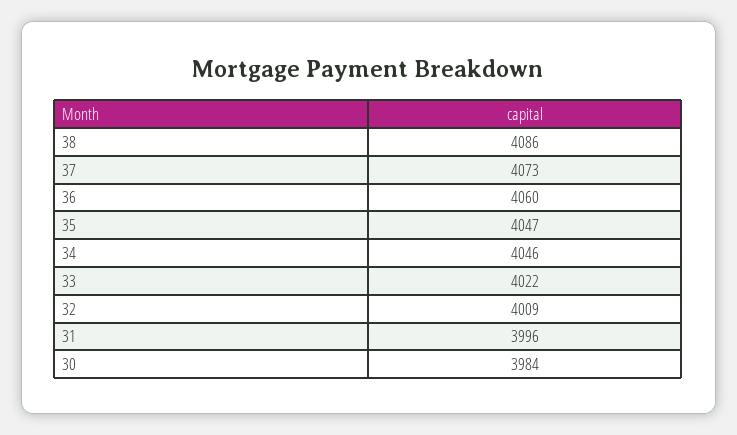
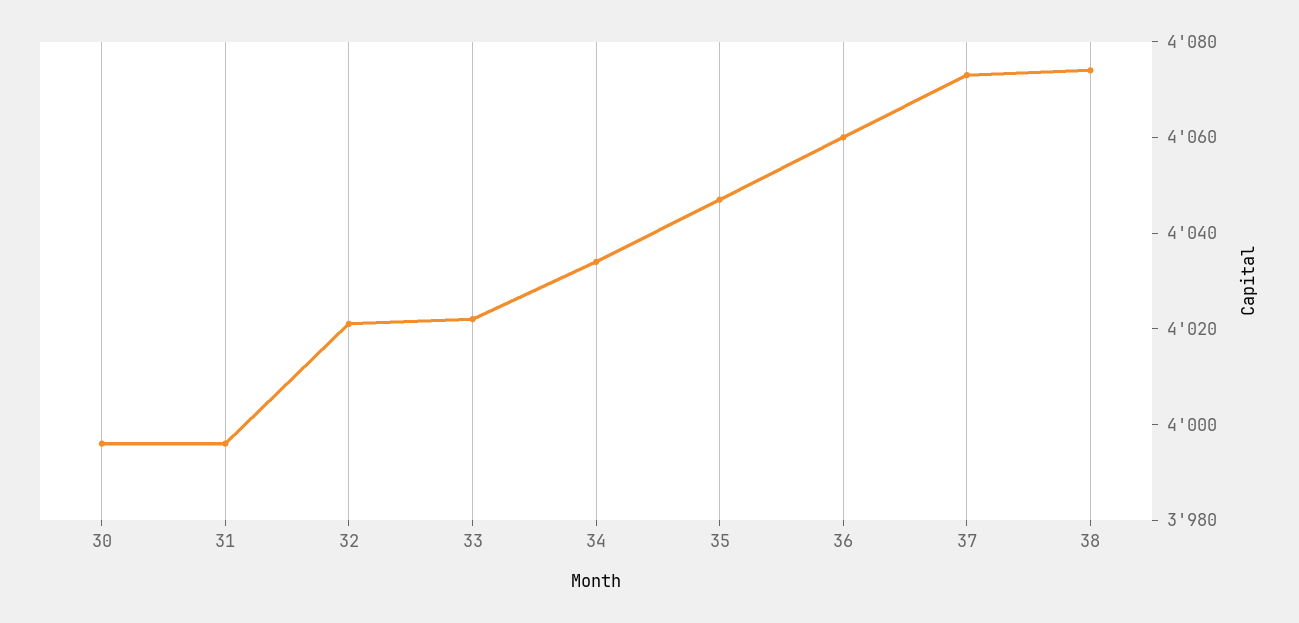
  {
-   "38": 4086,
+   "38": 4075,
    "37": 4073,
    "36": 4060,
    "35": 4047,
-   "34": 4046,
+   "34": 4035,
    "33": 4022,
-   "32": 4009,
+   "32": 4020,
    "31": 3996,
-   "30": 3984
+   "30": 3995
  }

